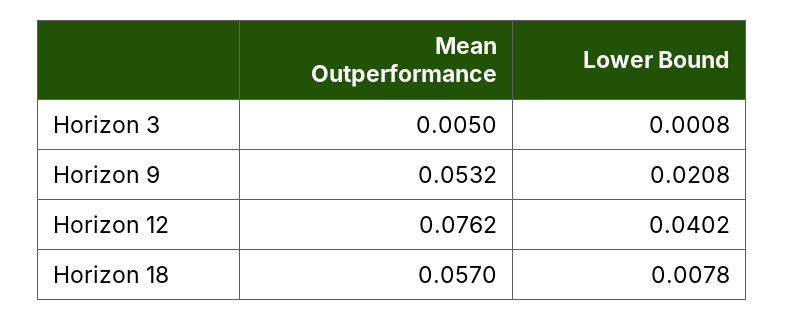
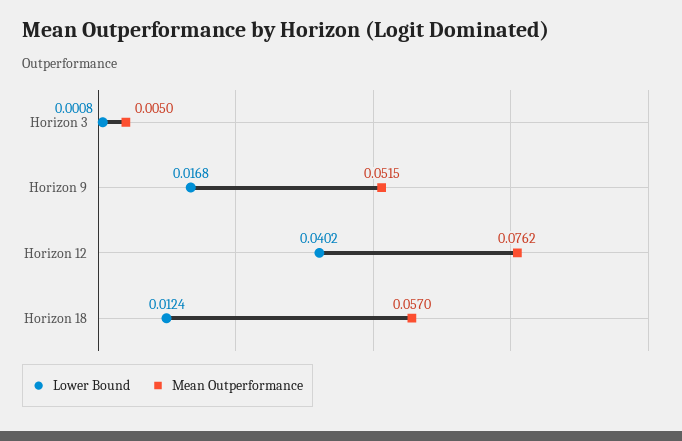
  {
    "Mean Outperformance": {
      "Horizon 3": 0.005,
-     "Horizon 9": 0.0532,
+     "Horizon 9": 0.0515,
      "Horizon 12": 0.0762,
      "Horizon 18": 0.057
    },
    "Lower Bound": {
      "Horizon 3": 0.0008,
-     "Horizon 9": 0.0208,
+     "Horizon 9": 0.0168,
      "Horizon 12": 0.0402,
-     "Horizon 18": 0.0078
+     "Horizon 18": 0.0124
    }
  }

